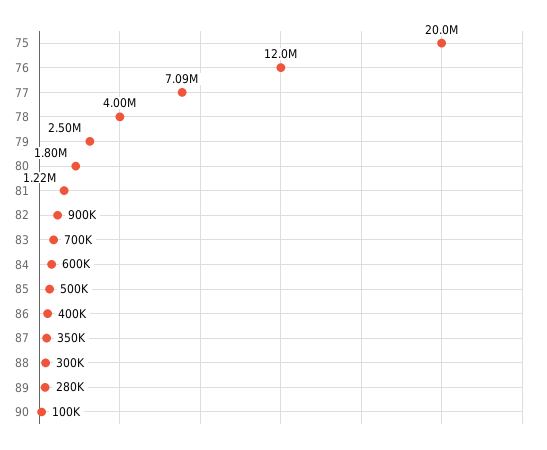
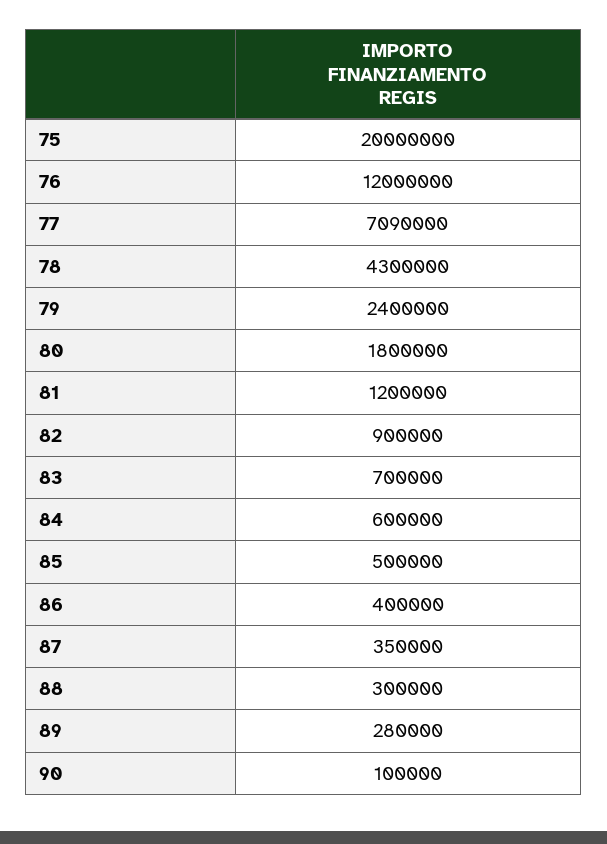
  {
    "75": 20000000,
    "76": 12000000,
    "77": 7090000,
-   "78": 4000000,
+   "78": 4300000,
-   "79": 2500000,
+   "79": 2400000,
    "80": 1800000,
-   "81": 1220000,
+   "81": 1200000,
    "82": 900000,
    "83": 700000,
    "84": 600000,
    "85": 500000,
    "86": 400000,
    "87": 350000,
    "88": 300000,
    "89": 280000,
    "90": 100000
  }

